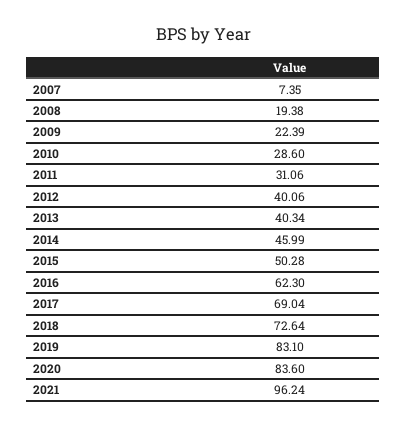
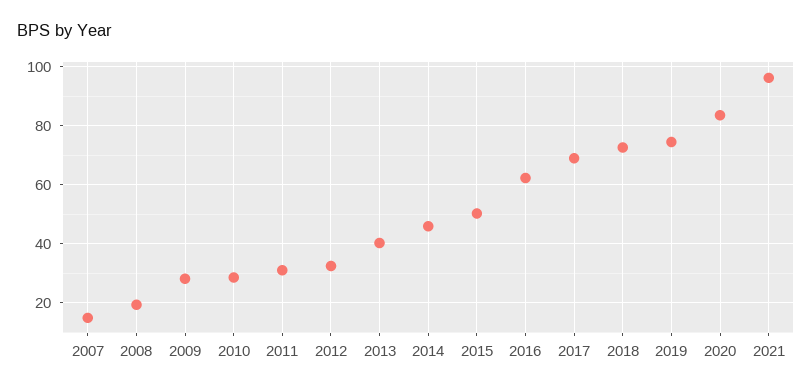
  {
-   "2007": 7.35,
+   "2007": 15,
    "2008": 19.38,
-   "2009": 22.39,
+   "2009": 27.5,
    "2010": 28.6,
    "2011": 31.06,
-   "2012": 40.06,
+   "2012": 32.5,
    "2013": 40.34,
    "2014": 45.99,
    "2015": 50.28,
    "2016": 62.3,
    "2017": 69.04,
    "2018": 72.64,
-   "2019": 83.1,
+   "2019": 75,
    "2020": 83.6,
    "2021": 96.24
  }

